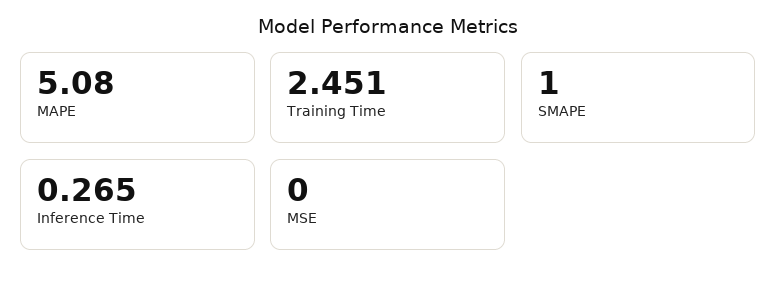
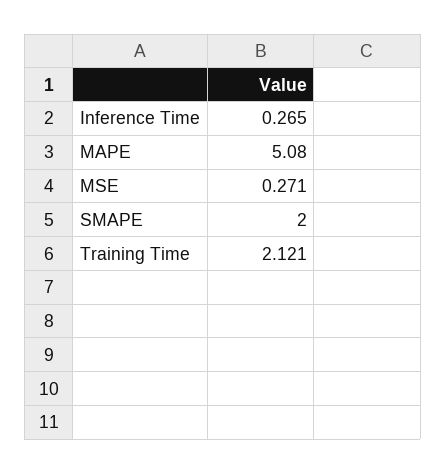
  {
    "MAPE": 5.08,
-   "Training Time": 2.451,
+   "Training Time": 2.121,
-   "SMAPE": 1,
+   "SMAPE": 2,
    "Inference Time": 0.265,
-   "MSE": 0
+   "MSE": 0.271
  }

